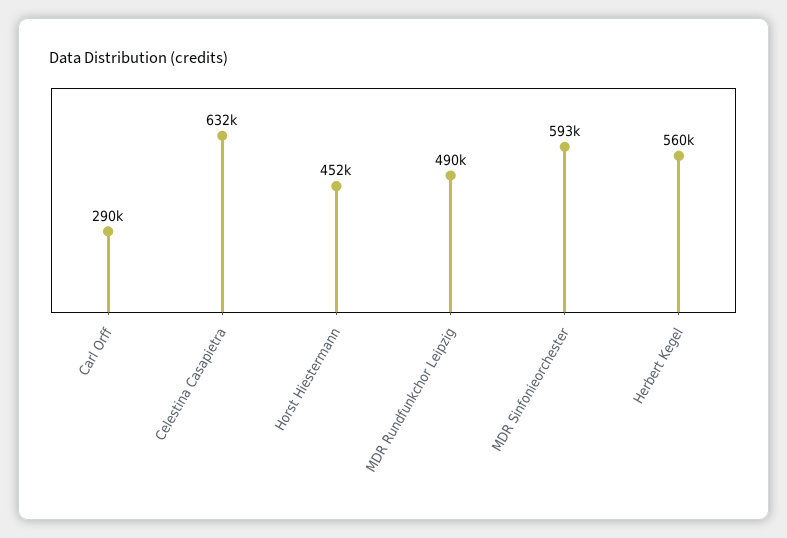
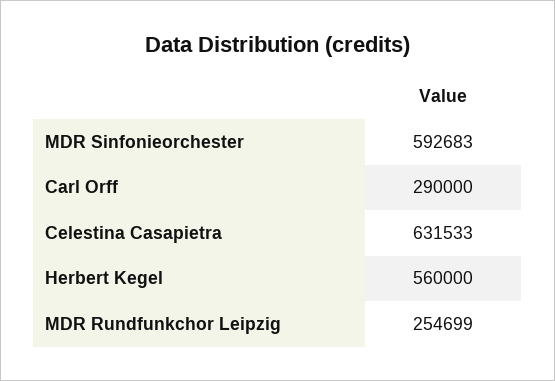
  {
    "Carl Orff": 290000,
    "Celestina Casapietra": 631533,
-   "Horst Hiestermann": 452000,
-   "MDR Rundfunkchor Leipzig": 490000,
+   "MDR Rundfunkchor Leipzig": 254699,
    "MDR Sinfonieorchester": 592683,
    "Herbert Kegel": 560000
  }

